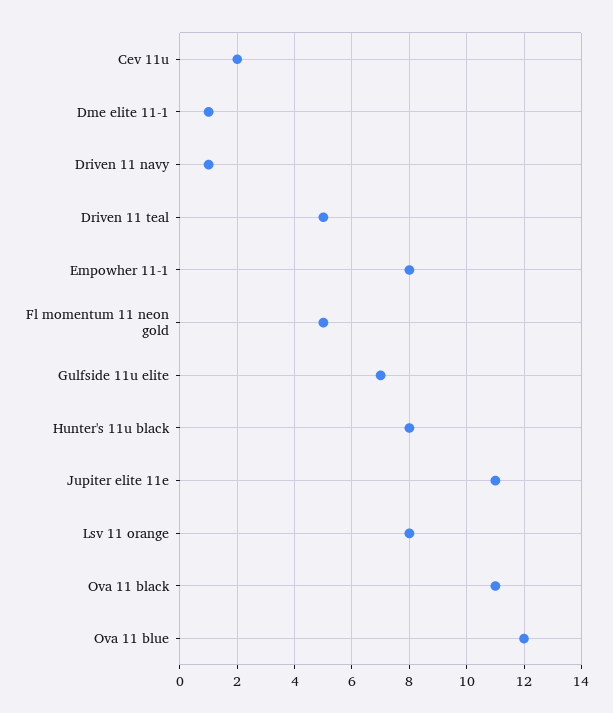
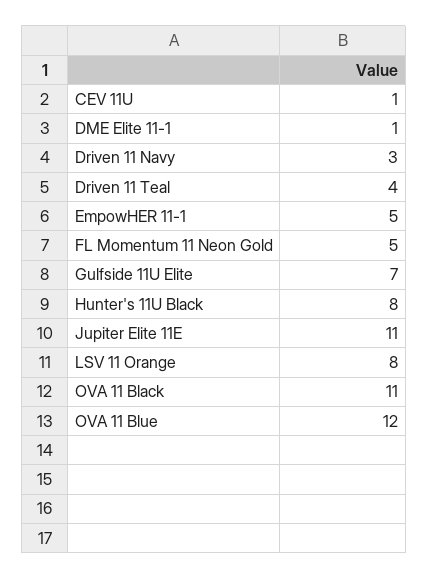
  {
-   "Cev 11u": 2,
+   "Cev 11u": 1,
    "Dme elite 11-1": 1,
-   "Driven 11 navy": 1,
+   "Driven 11 navy": 3,
-   "Driven 11 teal": 5,
+   "Driven 11 teal": 4,
-   "Empowher 11-1": 8,
+   "Empowher 11-1": 5,
    "Fl momentum 11 neon gold": 5,
    "Gulfside 11u elite": 7,
    "Hunter's 11u black": 8,
    "Jupiter elite 11e": 11,
    "Lsv 11 orange": 8,
    "Ova 11 black": 11,
    "Ova 11 blue": 12
  }

